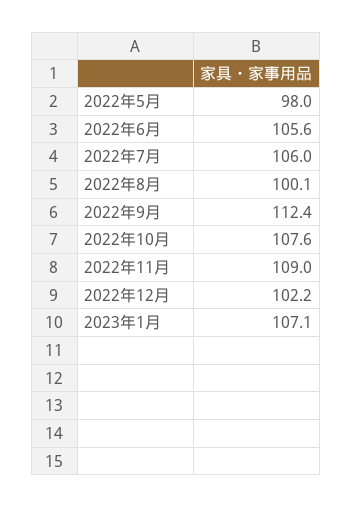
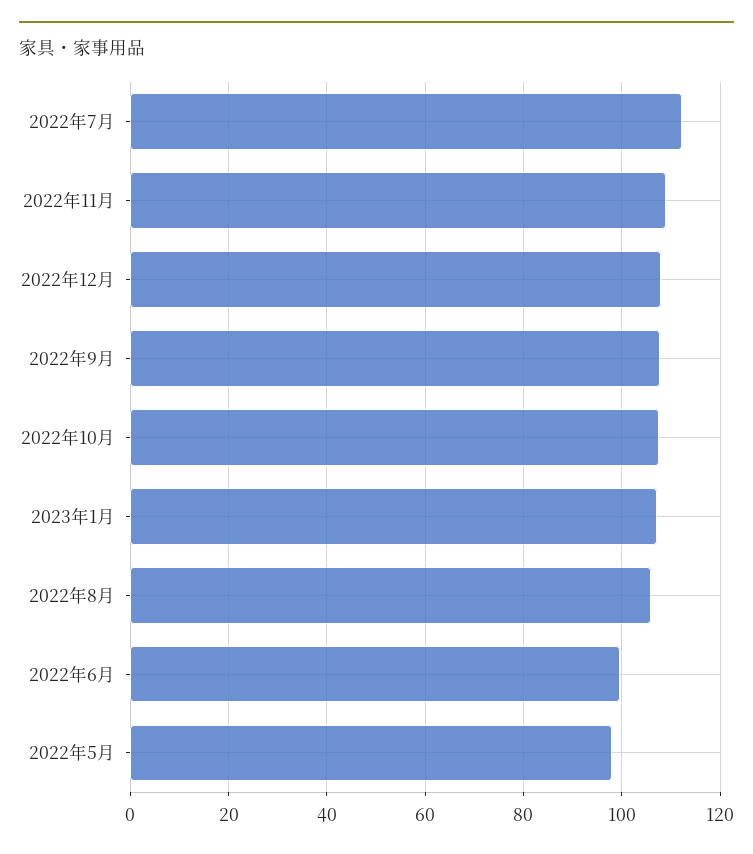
  {
    "2022年5月": 98,
-   "2022年6月": 105.6,
+   "2022年6月": 100,
-   "2022年7月": 106,
+   "2022年7月": 112,
-   "2022年8月": 100.1,
+   "2022年8月": 106,
-   "2022年9月": 112.4,
+   "2022年9月": 108,
    "2022年10月": 107.6,
    "2022年11月": 109,
-   "2022年12月": 102.2,
+   "2022年12月": 108,
    "2023年1月": 107.1
  }

